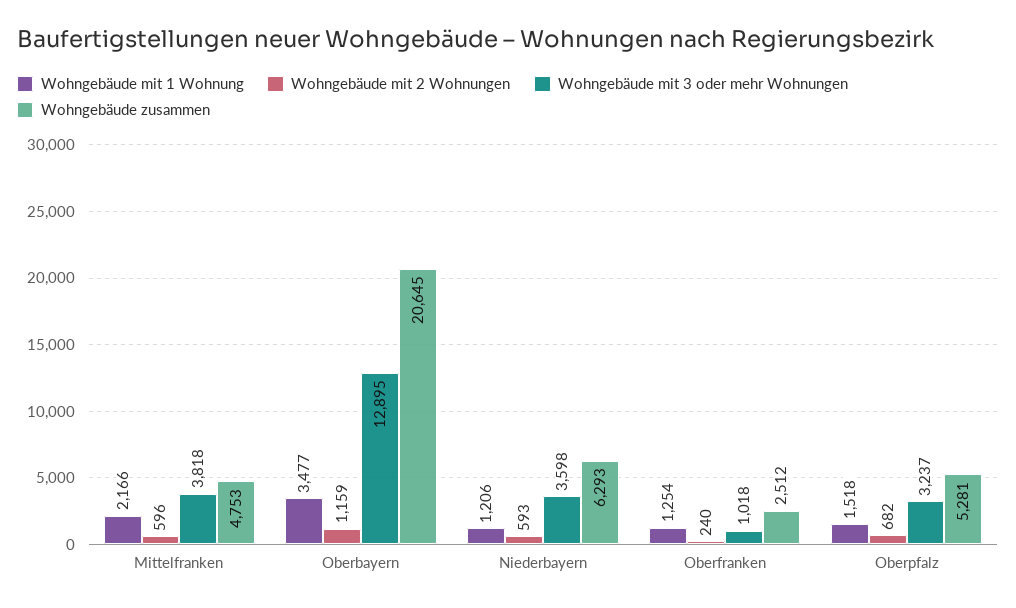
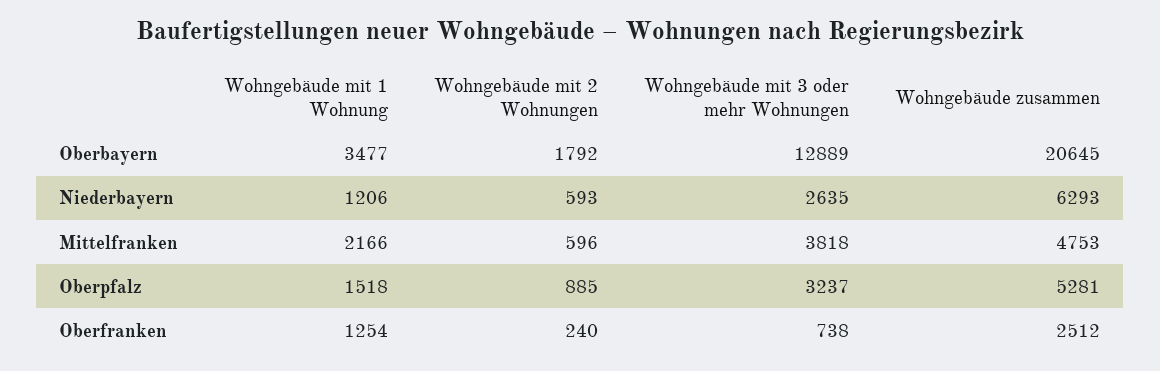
  {
    "Wohngebäude mit 1 Wohnung": {
      "Mittelfranken": 2166,
      "Oberbayern": 3477,
      "Niederbayern": 1206,
      "Oberfranken": 1254,
      "Oberpfalz": 1518
    },
    "Wohngebäude mit 2 Wohnungen": {
      "Mittelfranken": 596,
-     "Oberbayern": 1159,
+     "Oberbayern": 1792,
      "Niederbayern": 593,
      "Oberfranken": 240,
-     "Oberpfalz": 682
+     "Oberpfalz": 885
    },
    "Wohngebäude mit 3 oder mehr Wohnungen": {
      "Mittelfranken": 3818,
-     "Oberbayern": 12895,
+     "Oberbayern": 12889,
-     "Niederbayern": 3598,
+     "Niederbayern": 2635,
-     "Oberfranken": 1018,
+     "Oberfranken": 738,
      "Oberpfalz": 3237
    },
    "Wohngebäude zusammen": {
      "Mittelfranken": 4753,
      "Oberbayern": 20645,
      "Niederbayern": 6293,
      "Oberfranken": 2512,
      "Oberpfalz": 5281
    }
  }

